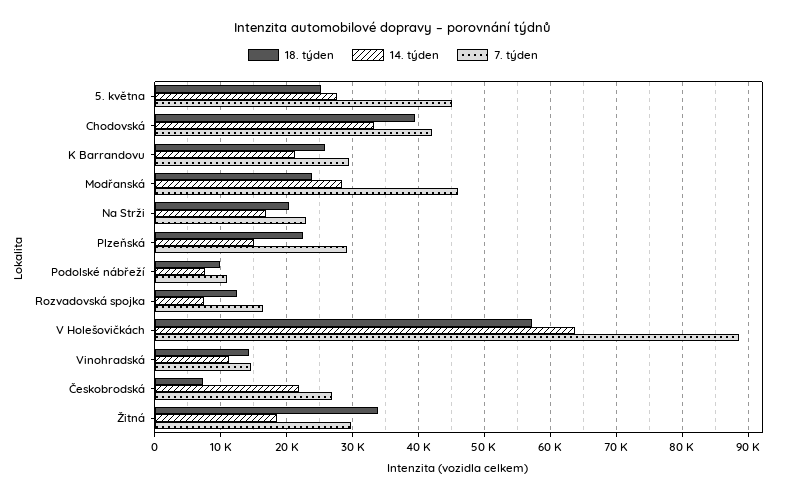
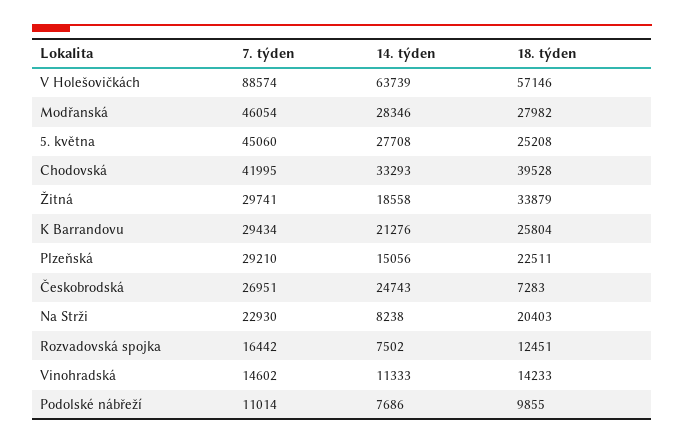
  {
    "18. týden": {
      "5. května": 25208,
      "Chodovská": 39528,
      "K Barrandovu": 25804,
-     "Modřanská": 24000,
+     "Modřanská": 27982,
      "Na Strži": 20403,
      "Plzeňská": 22511,
      "Podolské nábřeží": 9855,
      "Rozvadovská spojka": 12451,
      "V Holešovičkách": 57146,
      "Vinohradská": 14233,
      "Českobrodská": 7283,
      "Žitná": 33879
    },
    "14. týden": {
      "5. května": 27708,
      "Chodovská": 33293,
      "K Barrandovu": 21276,
      "Modřanská": 28346,
-     "Na Strži": 17000,
+     "Na Strži": 8238,
      "Plzeňská": 15056,
      "Podolské nábřeží": 7686,
      "Rozvadovská spojka": 7502,
      "V Holešovičkách": 63739,
      "Vinohradská": 11333,
-     "Českobrodská": 22000,
+     "Českobrodská": 24743,
      "Žitná": 18558
    },
    "7. týden": {
      "5. května": 45060,
      "Chodovská": 41995,
      "K Barrandovu": 29434,
      "Modřanská": 46054,
      "Na Strži": 22930,
      "Plzeňská": 29210,
      "Podolské nábřeží": 11014,
      "Rozvadovská spojka": 16442,
      "V Holešovičkách": 88574,
      "Vinohradská": 14602,
      "Českobrodská": 26951,
      "Žitná": 29741
    }
  }

